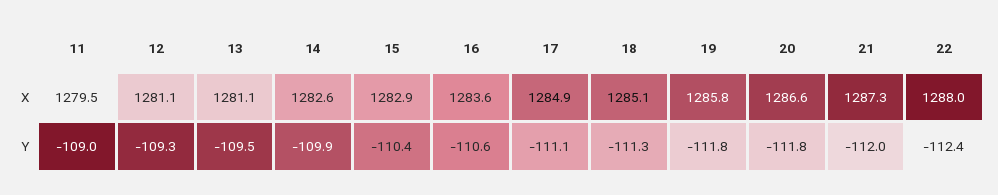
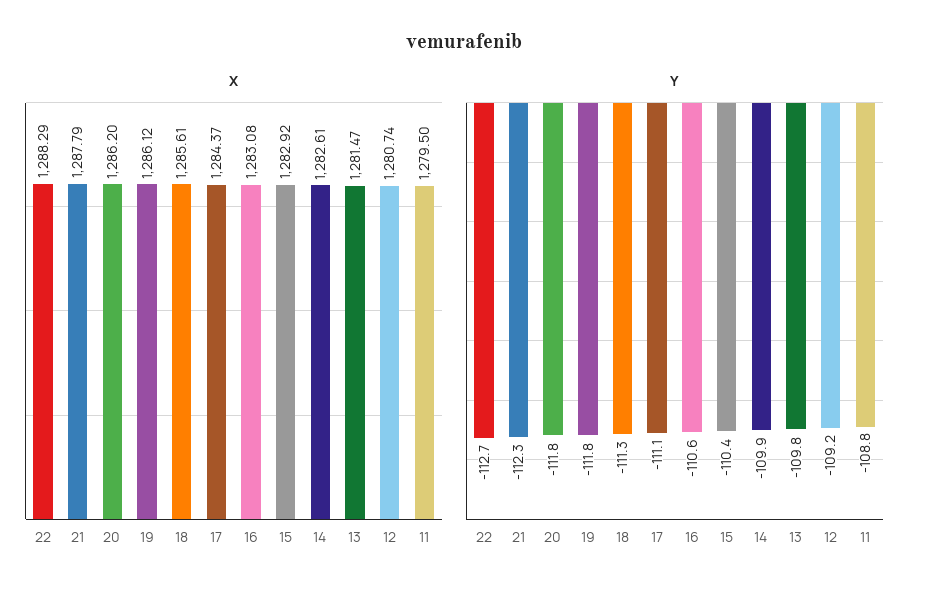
  {
    "X": {
      "11": 1279.5,
-     "12": 1281.1,
+     "12": 1280.74,
-     "13": 1281.1,
+     "13": 1281.47,
      "14": 1282.61,
      "15": 1282.92,
-     "16": 1283.6,
+     "16": 1283.08,
-     "17": 1284.9,
+     "17": 1284.37,
-     "18": 1285.1,
+     "18": 1285.61,
-     "19": 1285.8,
+     "19": 1286.12,
-     "20": 1286.6,
+     "20": 1286.2,
-     "21": 1287.3,
+     "21": 1287.79,
-     "22": 1288
+     "22": 1288.29
    },
    "Y": {
-     "11": -109,
+     "11": -108.8,
-     "12": -109.3,
+     "12": -109.2,
-     "13": -109.5,
+     "13": -109.8,
      "14": -109.9,
      "15": -110.4,
      "16": -110.6,
      "17": -111.1,
      "18": -111.3,
      "19": -111.8,
      "20": -111.8,
-     "21": -112,
+     "21": -112.3,
-     "22": -112.4
+     "22": -112.7
    }
  }

